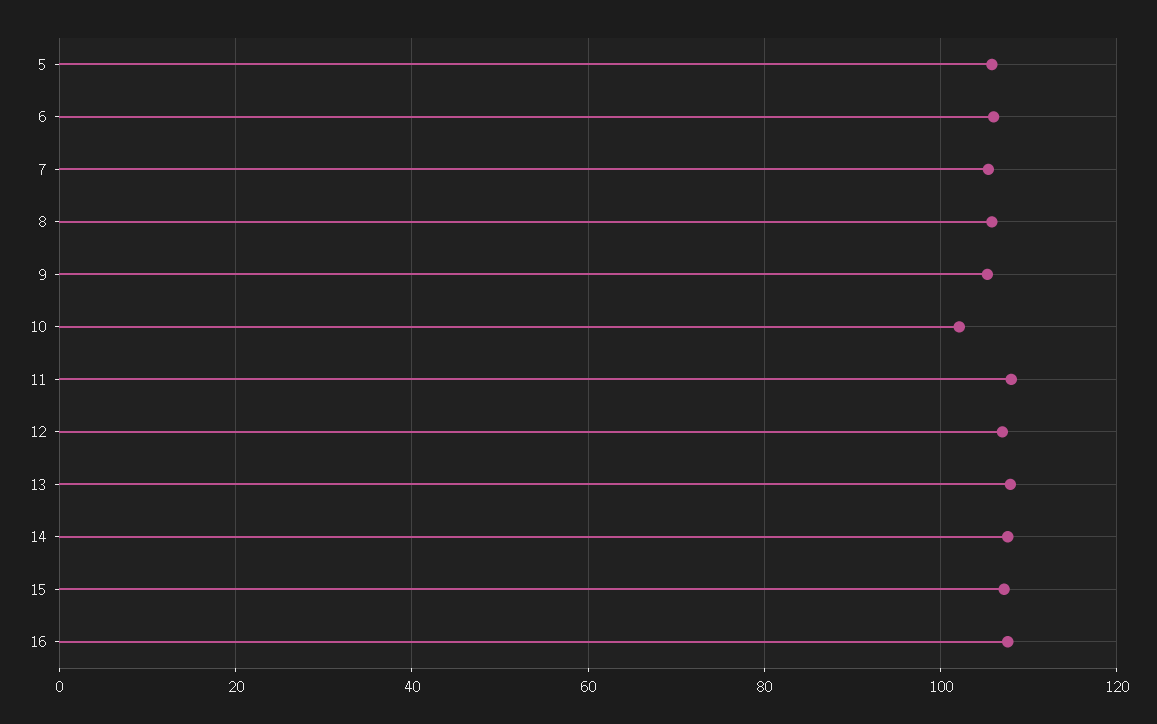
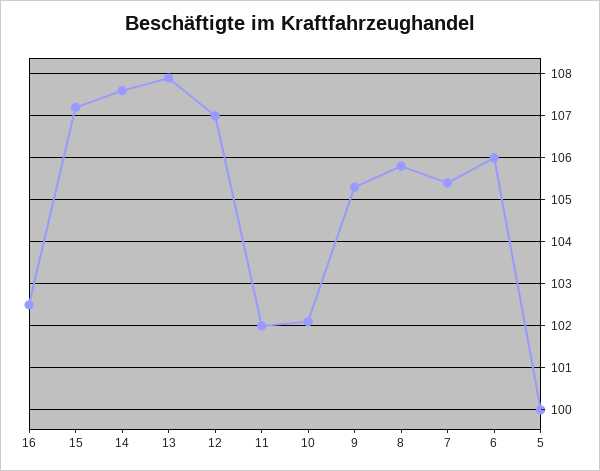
  {
-   "5": 106,
+   "5": 100,
    "6": 106,
    "7": 105.5,
    "8": 106,
    "9": 105.5,
    "10": 102,
-   "11": 108,
+   "11": 102,
    "12": 107,
    "13": 108,
    "14": 107.5,
    "15": 107,
-   "16": 108
+   "16": 102.5
  }

